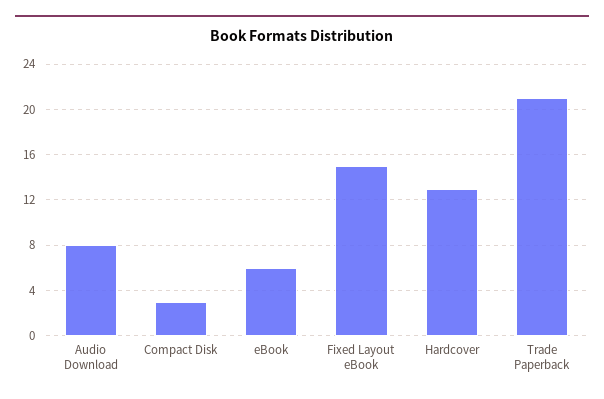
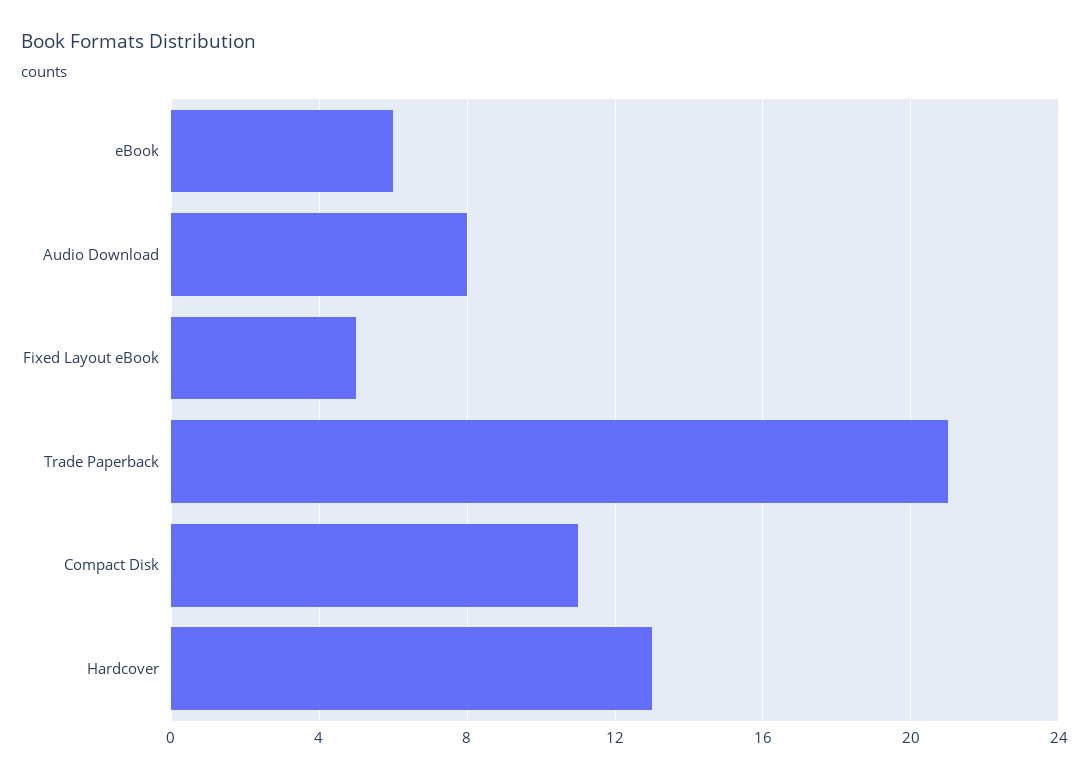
  {
    "Audio Download": 8,
-   "Compact Disk": 3,
+   "Compact Disk": 11,
    "eBook": 6,
-   "Fixed Layout eBook": 15,
+   "Fixed Layout eBook": 5,
    "Hardcover": 13,
    "Trade Paperback": 21
  }

